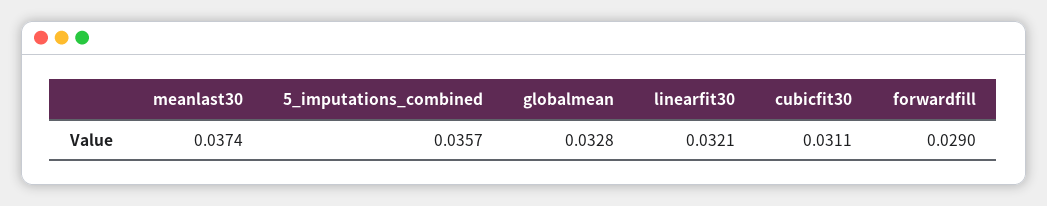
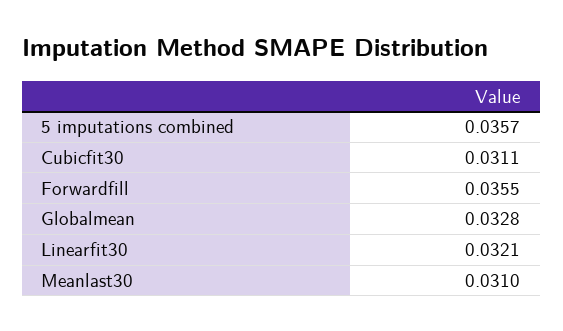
  {
-   "meanlast30": 0.0374,
+   "meanlast30": 0.031,
    "5_imputations_combined": 0.0357,
    "globalmean": 0.0328,
    "linearfit30": 0.0321,
    "cubicfit30": 0.0311,
-   "forwardfill": 0.029
+   "forwardfill": 0.0355
  }

